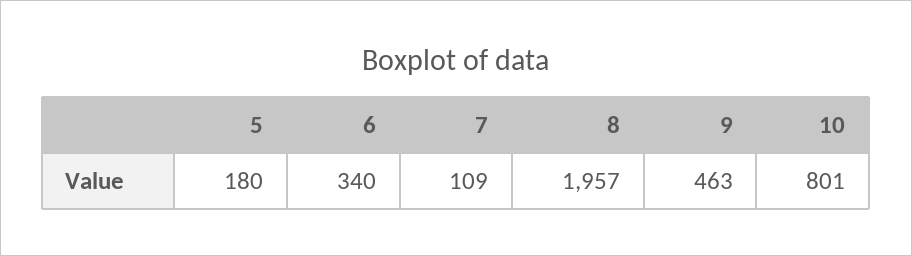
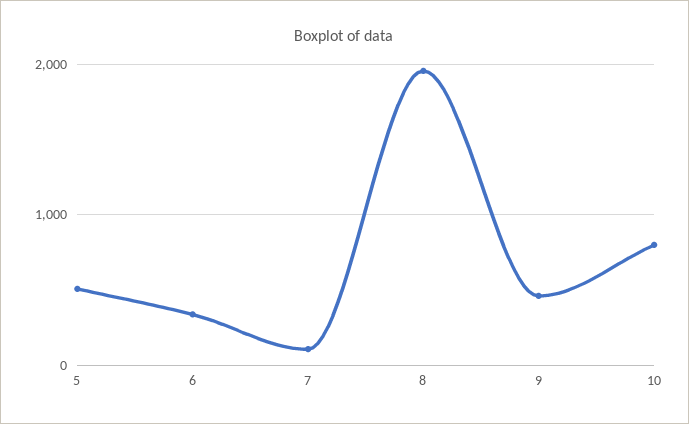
  {
-   "5": 180,
+   "5": 500,
    "6": 340,
    "7": 109,
    "8": 1957,
    "9": 463,
    "10": 801
  }

